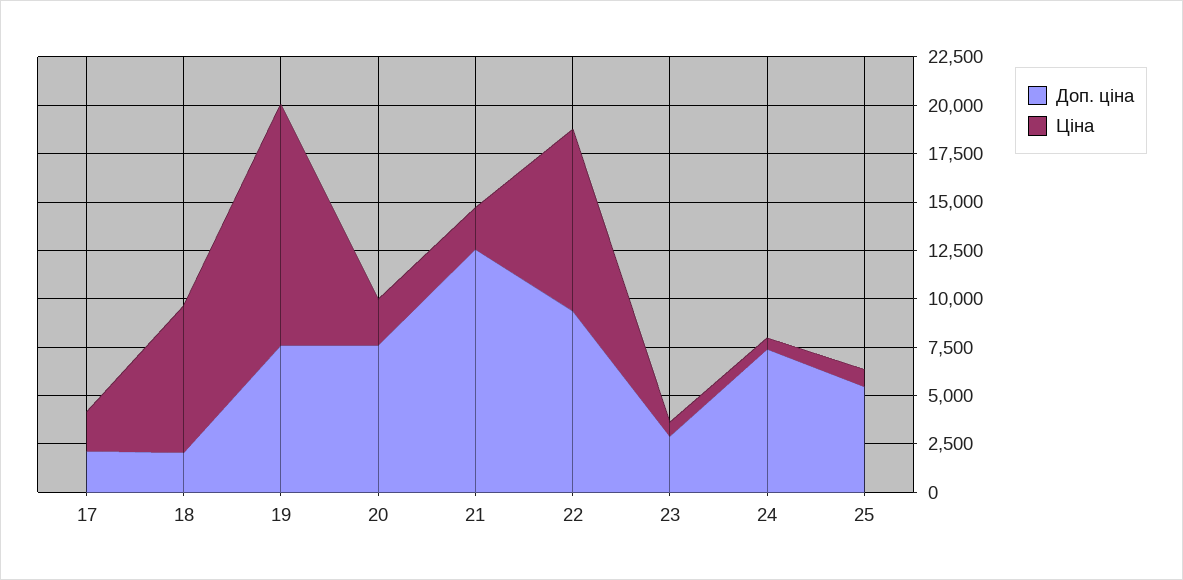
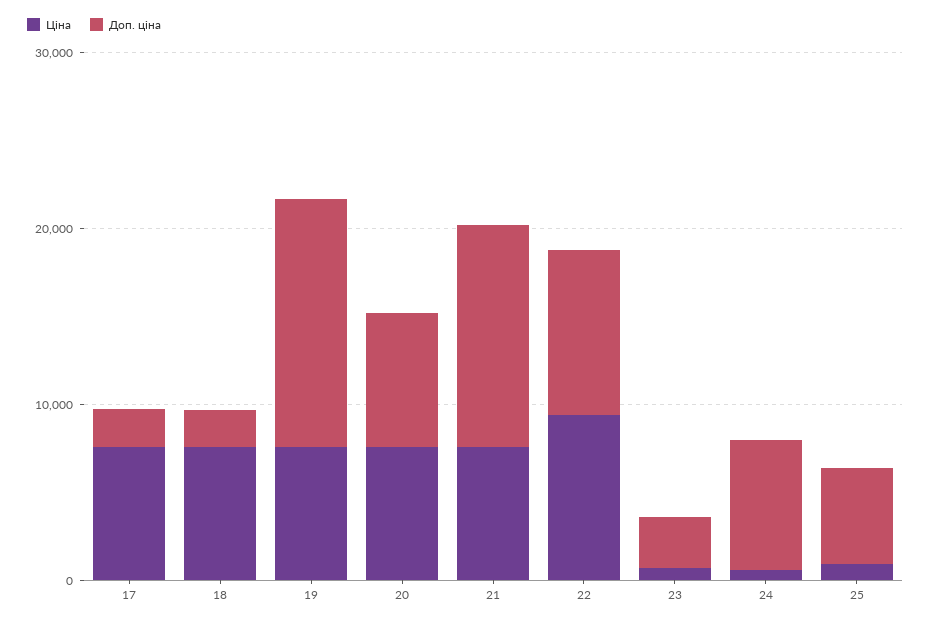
  {
    "Доп. ціна": {
      "17": 2000,
      "18": 2000,
-     "19": 7500,
+     "19": 14000,
      "20": 7500,
      "21": 12500,
      "22": 9500,
      "23": 3000,
      "24": 7500,
      "25": 5500
    },
    "Ціна": {
-     "17": 2000,
+     "17": 8000,
      "18": 7500,
-     "19": 12500,
+     "19": 8000,
-     "20": 2500,
+     "20": 8000,
-     "21": 2000,
+     "21": 8000,
      "22": 9500,
      "23": 500,
      "24": 500,
      "25": 1000
    }
  }

